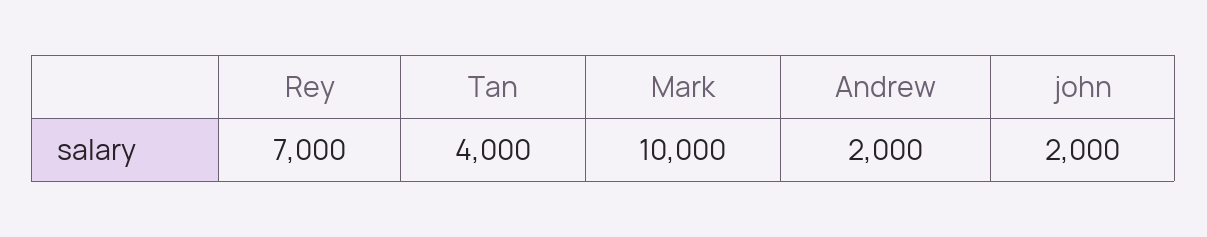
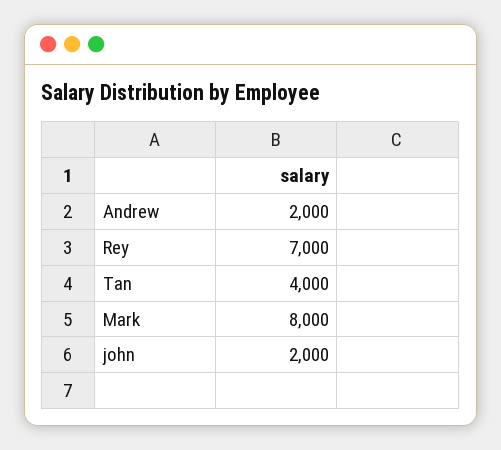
  {
    "Rey": 7000,
    "Tan": 4000,
-   "Mark": 10000,
+   "Mark": 8000,
    "Andrew": 2000,
    "john": 2000
  }

